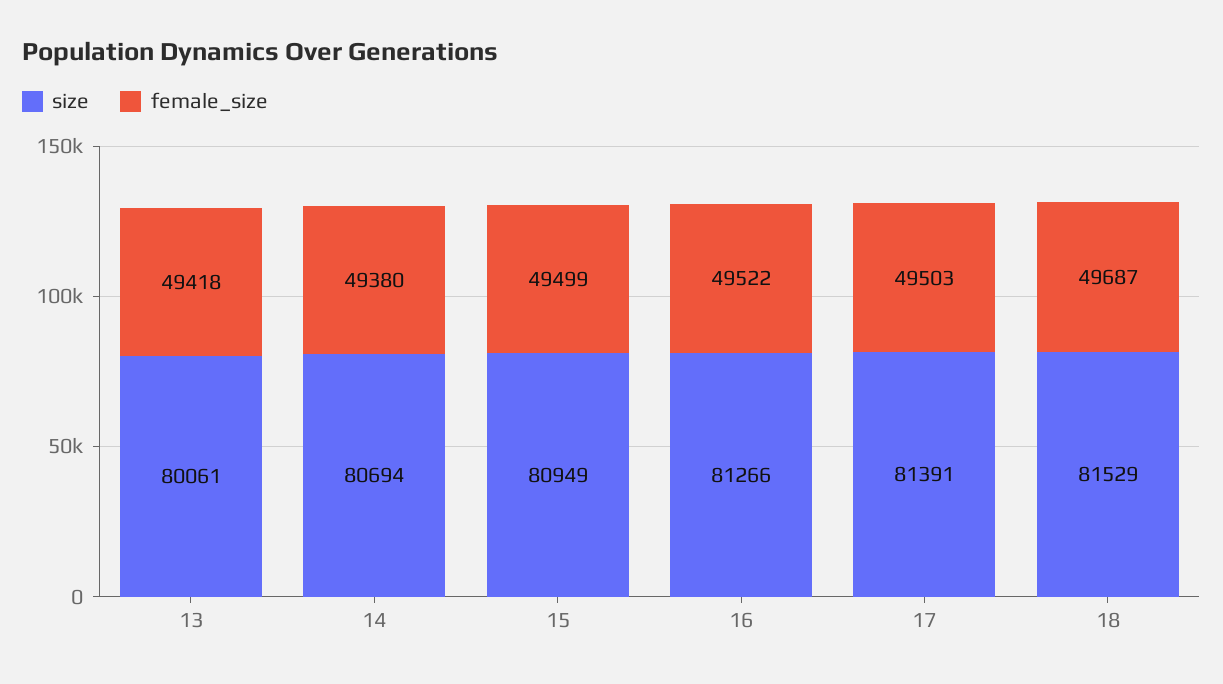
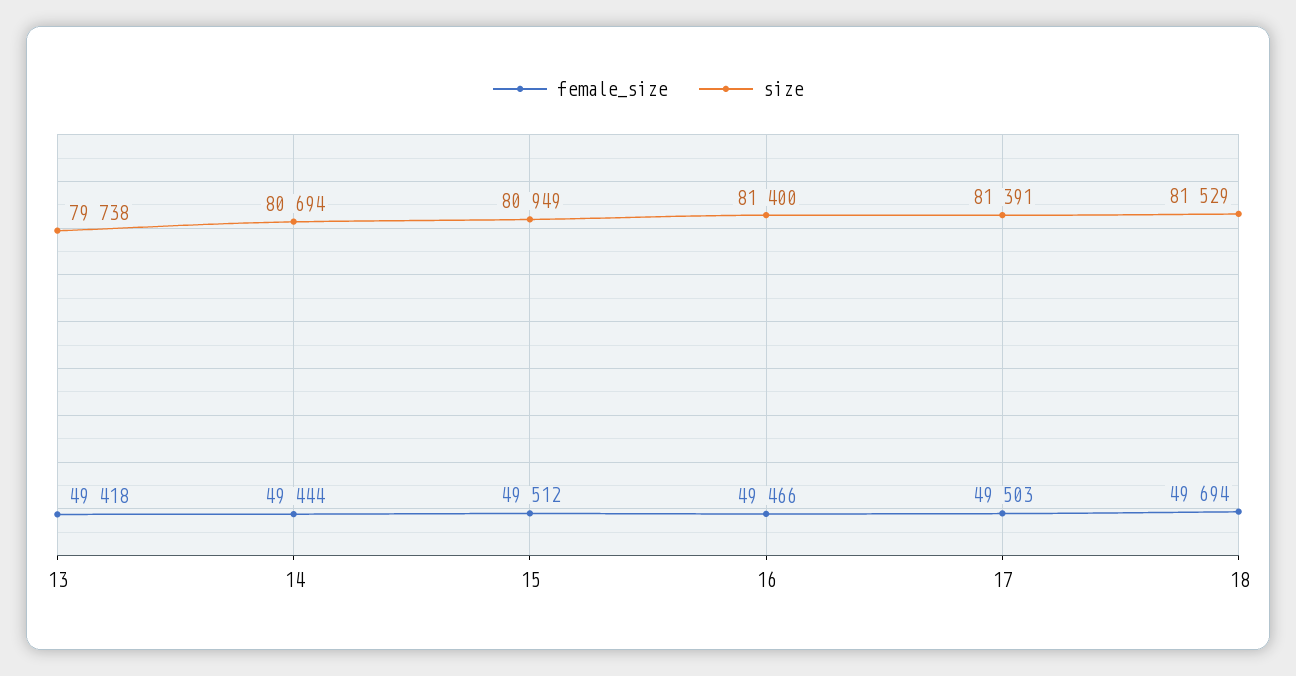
  {
    "size": {
-     "13": 80061,
+     "13": 79738,
      "14": 80694,
      "15": 80949,
-     "16": 81266,
+     "16": 81400,
      "17": 81391,
      "18": 81529
    },
    "female_size": {
      "13": 49418,
-     "14": 49380,
+     "14": 49444,
-     "15": 49499,
+     "15": 49512,
-     "16": 49522,
+     "16": 49466,
      "17": 49503,
-     "18": 49687
+     "18": 49694
    }
  }

